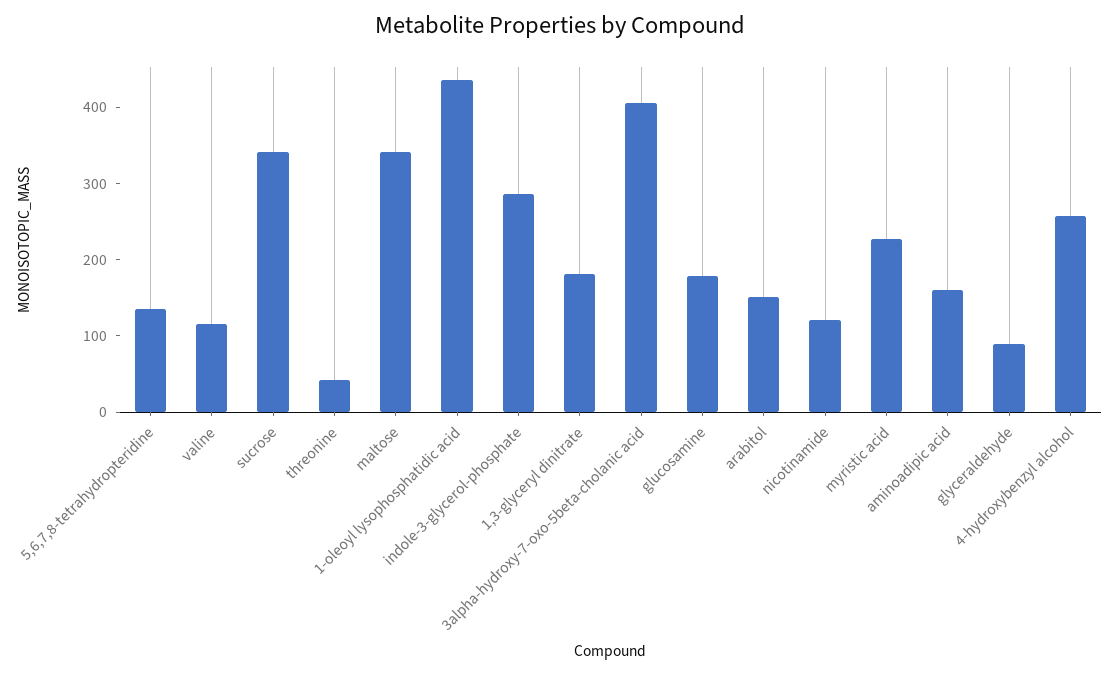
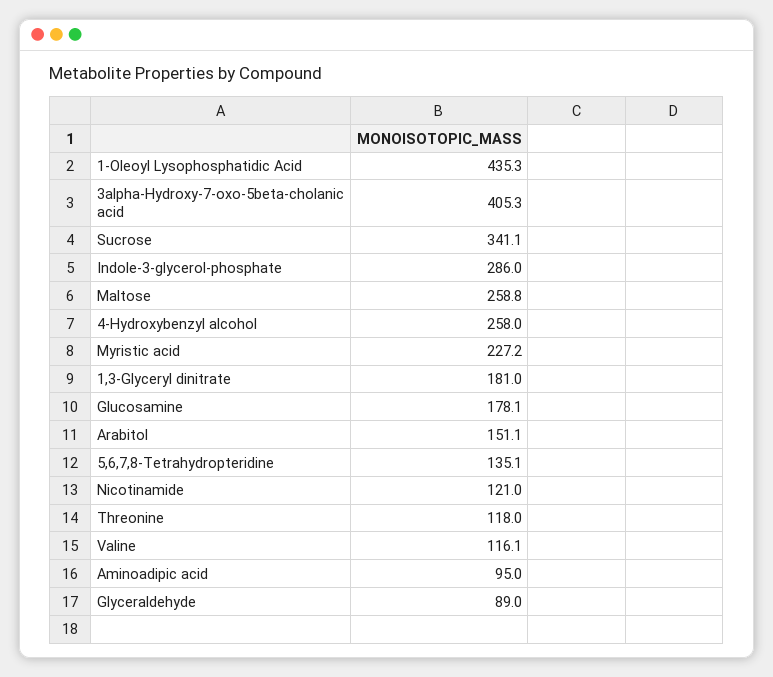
  {
    "5,6,7,8-tetrahydropteridine": 135.1,
    "valine": 116.1,
    "sucrose": 341.1,
-   "threonine": 40,
+   "threonine": 118,
-   "maltose": 340,
+   "maltose": 258.8,
    "1-oleoyl lysophosphatidic acid": 435.3,
    "indole-3-glycerol-phosphate": 286,
    "1,3-glyceryl dinitrate": 181,
    "3alpha-hydroxy-7-oxo-5beta-cholanic acid": 405.3,
    "glucosamine": 178.1,
    "arabitol": 151.1,
    "nicotinamide": 121,
    "myristic acid": 227.2,
-   "aminoadipic acid": 160,
+   "aminoadipic acid": 95,
    "glyceraldehyde": 89,
    "4-hydroxybenzyl alcohol": 258
  }

